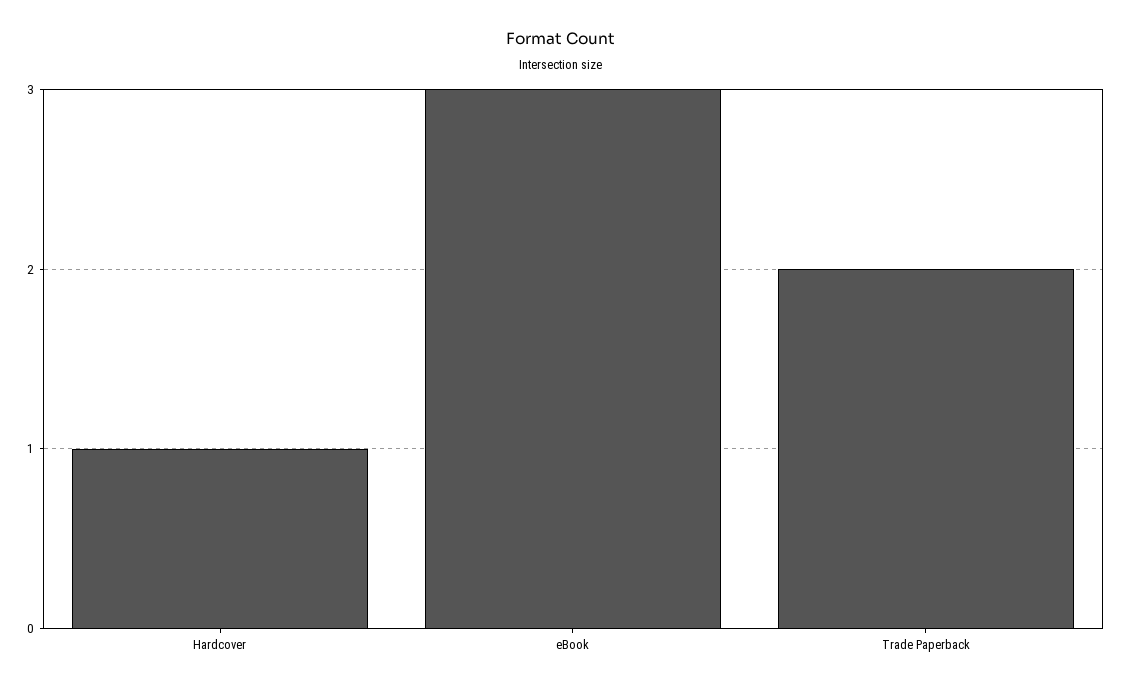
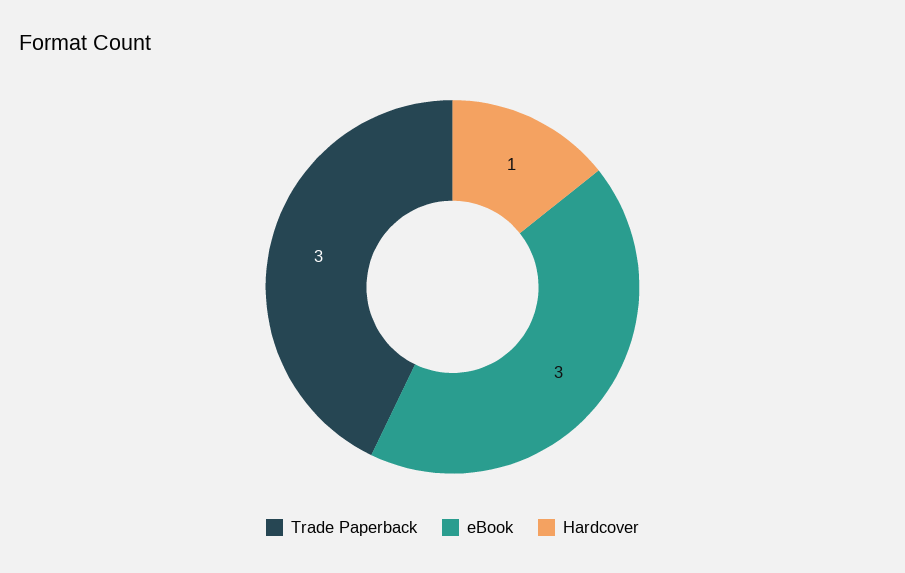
  {
    "Hardcover": 1,
    "eBook": 3,
-   "Trade Paperback": 2
+   "Trade Paperback": 3
  }

